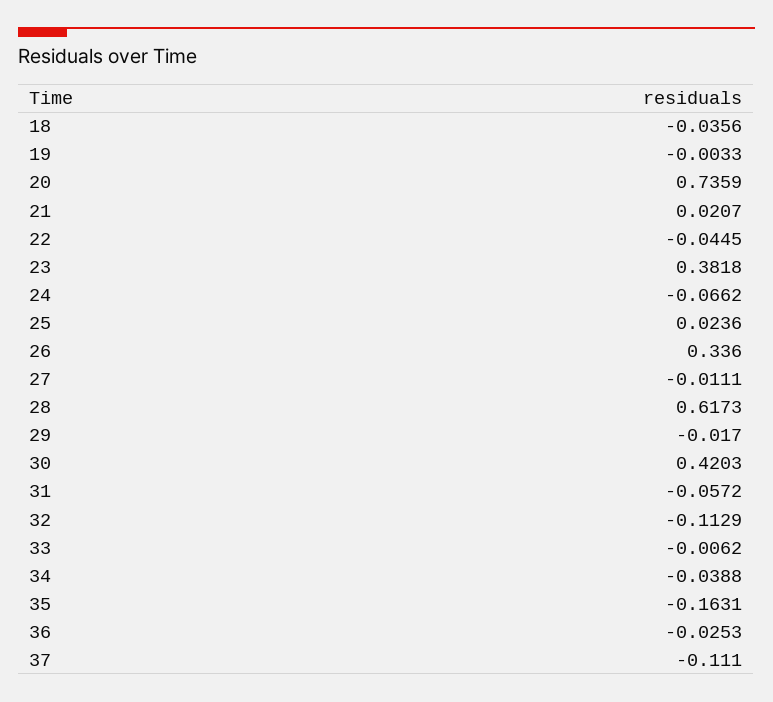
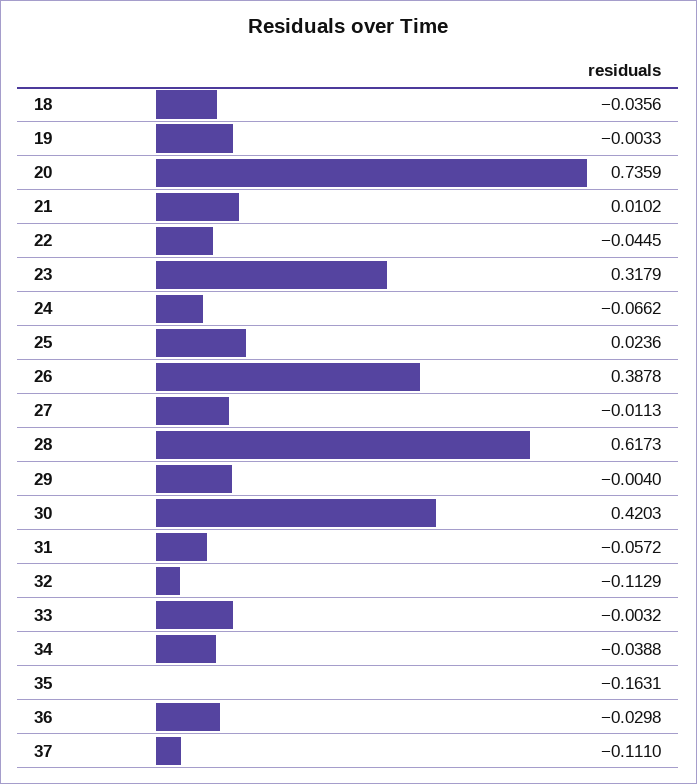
  {
    "18": -0.0356,
    "19": -0.0033,
    "20": 0.7359,
-   "21": 0.0207,
+   "21": 0.0102,
    "22": -0.0445,
-   "23": 0.3818,
+   "23": 0.3179,
    "24": -0.0662,
    "25": 0.0236,
-   "26": 0.336,
+   "26": 0.3878,
-   "27": -0.0111,
+   "27": -0.0113,
    "28": 0.6173,
-   "29": -0.017,
+   "29": -0.004,
    "30": 0.4203,
    "31": -0.0572,
    "32": -0.1129,
-   "33": -0.0062,
+   "33": -0.0032,
    "34": -0.0388,
    "35": -0.1631,
-   "36": -0.0253,
+   "36": -0.0298,
    "37": -0.111
  }

